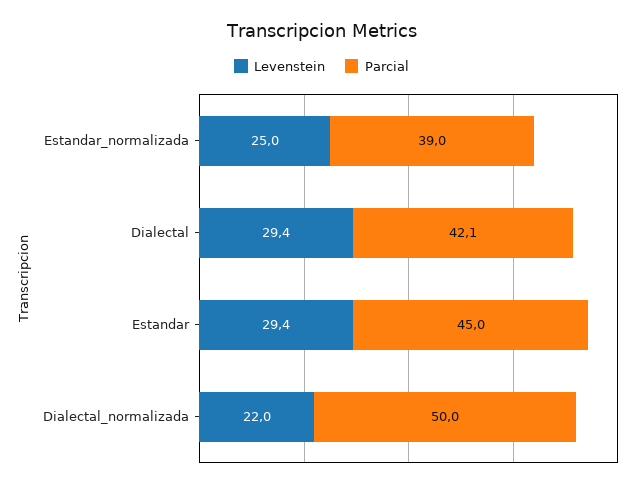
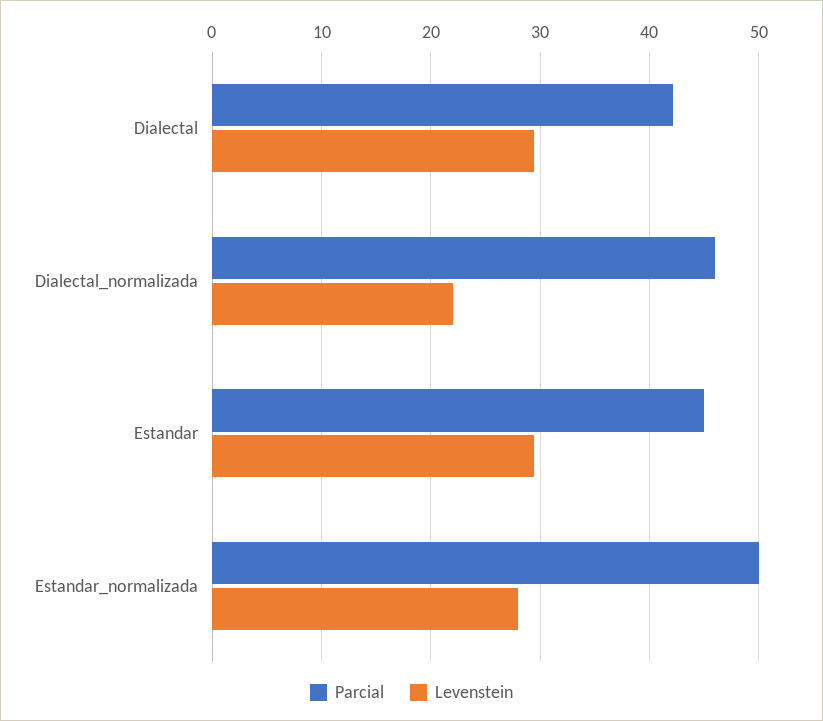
  {
    "Levenstein": {
-     "Estandar_normalizada": 25,
+     "Estandar_normalizada": 28,
      "Dialectal": 29.4,
      "Estandar": 29.4,
      "Dialectal_normalizada": 22
    },
    "Parcial": {
-     "Estandar_normalizada": 39,
+     "Estandar_normalizada": 50,
      "Dialectal": 42.1,
      "Estandar": 45,
-     "Dialectal_normalizada": 50
+     "Dialectal_normalizada": 46
    }
  }

